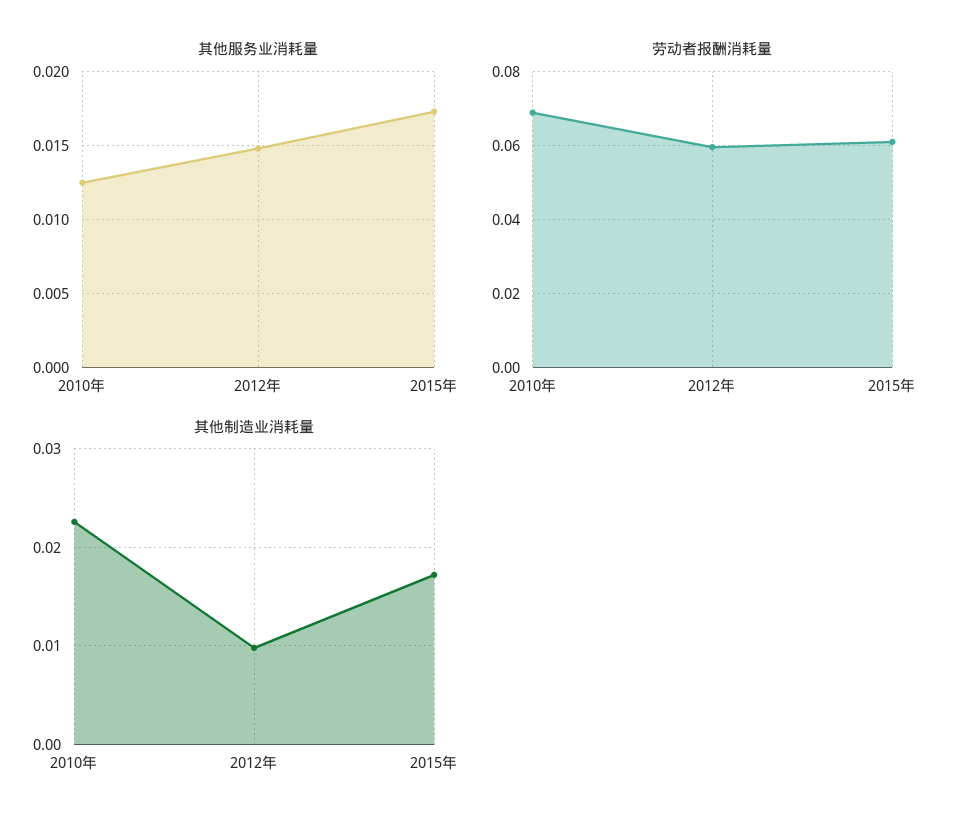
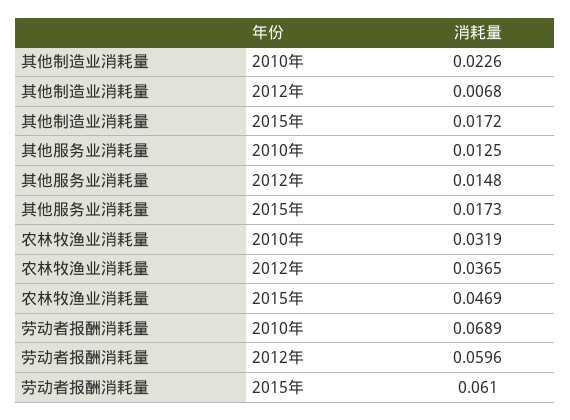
  {
    "其他服务业消耗量": {
      "2010年": 0.0125,
      "2012年": 0.0148,
      "2015年": 0.0173
    },
    "劳动者报酬消耗量": {
      "2010年": 0.0689,
      "2012年": 0.0596,
      "2015年": 0.061
    },
    "其他制造业消耗量": {
      "2010年": 0.0226,
-     "2012年": 0.01,
+     "2012年": 0.0068,
      "2015年": 0.0172
-   }
+   },
+   "农林牧渔业消耗量": {
+     "2010年": 0.0319,
+     "2012年": 0.0365,
+     "2015年": 0.0469
+   }
  }

